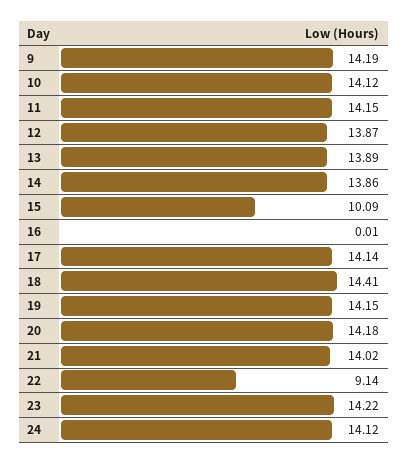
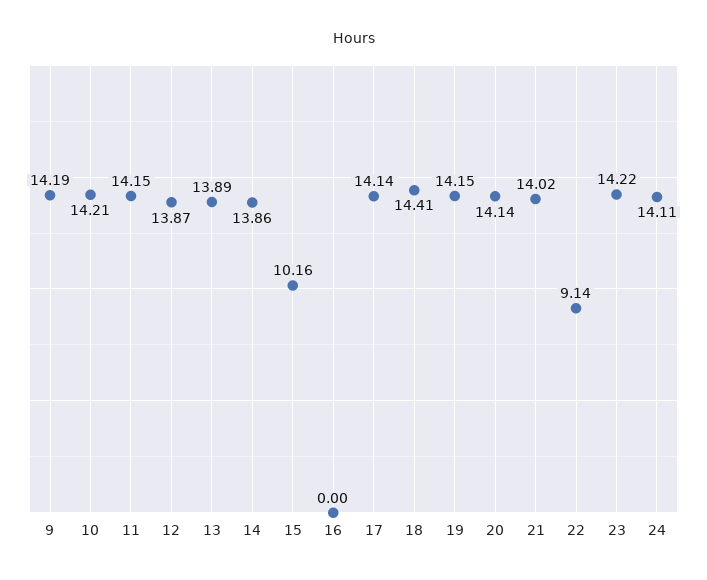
  {
    "9": 14.19,
-   "10": 14.12,
+   "10": 14.21,
    "11": 14.15,
    "12": 13.87,
    "13": 13.89,
    "14": 13.86,
-   "15": 10.09,
+   "15": 10.16,
-   "16": 0.01,
+   "16": 0,
    "17": 14.14,
    "18": 14.41,
    "19": 14.15,
-   "20": 14.18,
+   "20": 14.14,
    "21": 14.02,
    "22": 9.14,
    "23": 14.22,
-   "24": 14.12
+   "24": 14.11
  }

